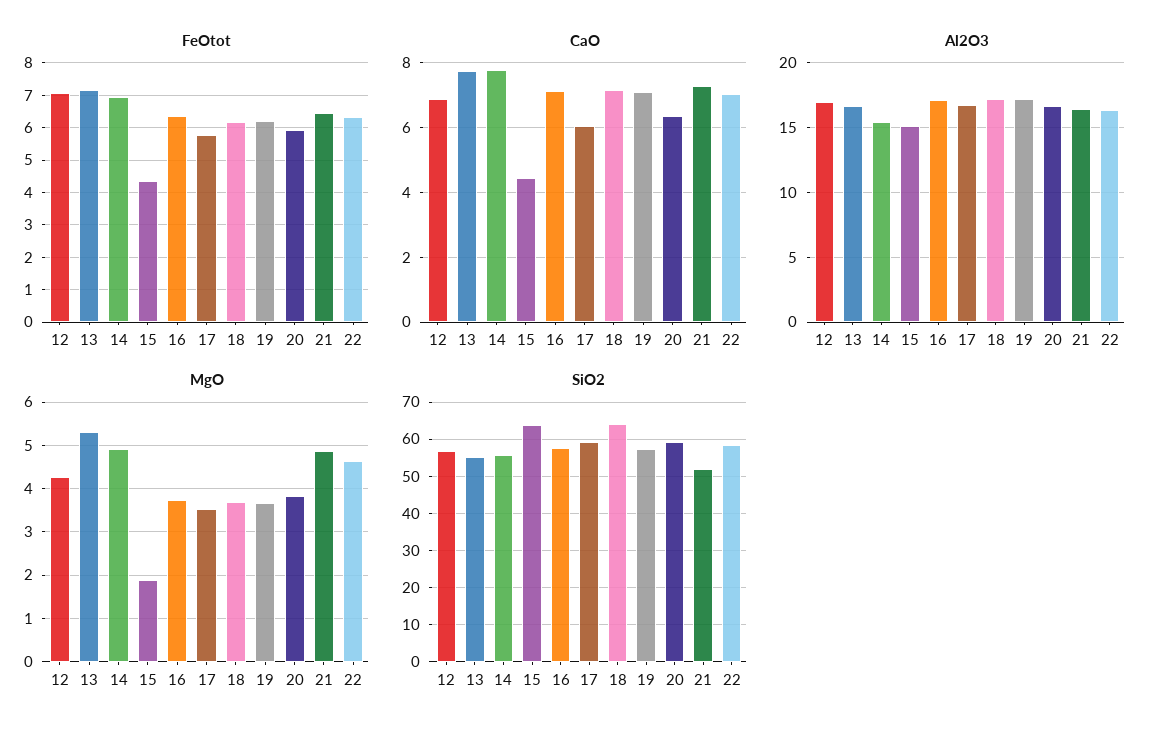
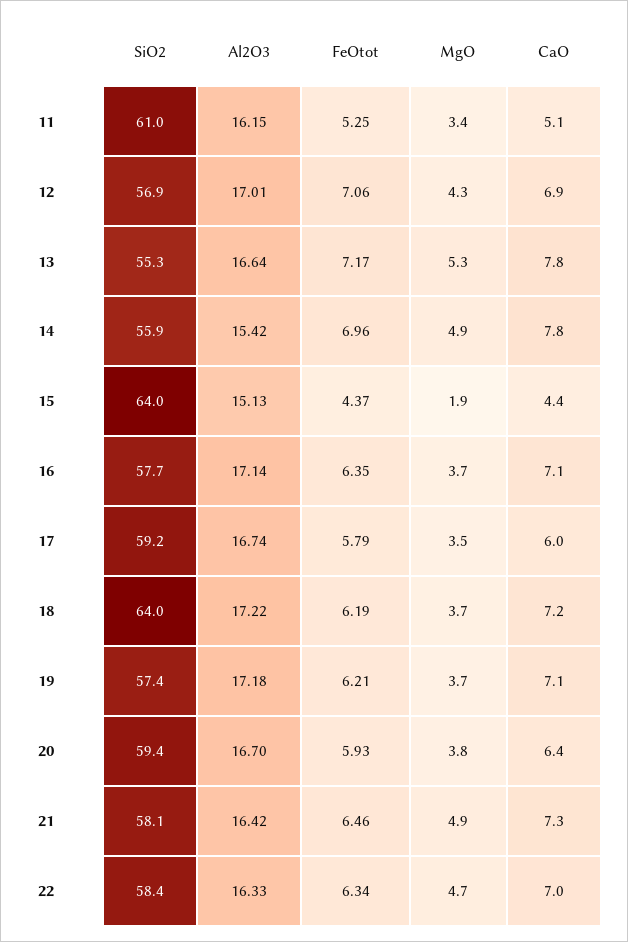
  {
    "FeOtot": {
      "12": 7.06,
      "13": 7.17,
      "14": 6.96,
      "15": 4.37,
      "16": 6.35,
      "17": 5.79,
      "18": 6.19,
      "19": 6.21,
      "20": 5.93,
      "21": 6.46,
-     "22": 6.34
+     "22": 6.34,
+     "11": 5.25
    },
    "CaO": {
      "12": 6.9,
      "13": 7.8,
      "14": 7.8,
      "15": 4.4,
      "16": 7.1,
      "17": 6,
      "18": 7.2,
      "19": 7.1,
      "20": 6.4,
      "21": 7.3,
-     "22": 7
+     "22": 7,
+     "11": 5.1
    },
    "Al2O3": {
      "12": 17.01,
      "13": 16.64,
      "14": 15.42,
      "15": 15.13,
      "16": 17.14,
      "17": 16.74,
      "18": 17.22,
      "19": 17.18,
      "20": 16.7,
      "21": 16.42,
-     "22": 16.33
+     "22": 16.33,
+     "11": 16.15
    },
    "MgO": {
      "12": 4.3,
      "13": 5.3,
      "14": 4.9,
      "15": 1.9,
      "16": 3.7,
      "17": 3.5,
      "18": 3.7,
      "19": 3.7,
      "20": 3.8,
      "21": 4.9,
-     "22": 4.7
+     "22": 4.7,
+     "11": 3.4
    },
    "SiO2": {
      "12": 56.9,
      "13": 55.3,
      "14": 55.9,
      "15": 64,
      "16": 57.7,
      "17": 59.2,
      "18": 64,
      "19": 57.4,
      "20": 59.4,
-     "21": 52,
+     "21": 58.1,
-     "22": 58.4
+     "22": 58.4,
+     "11": 61
    }
  }

